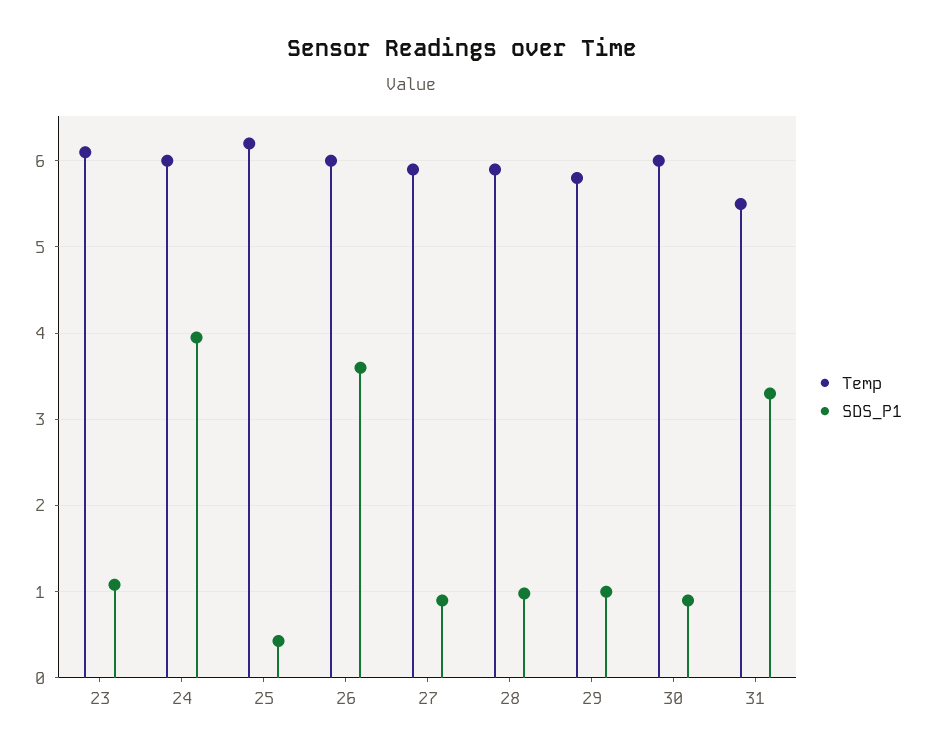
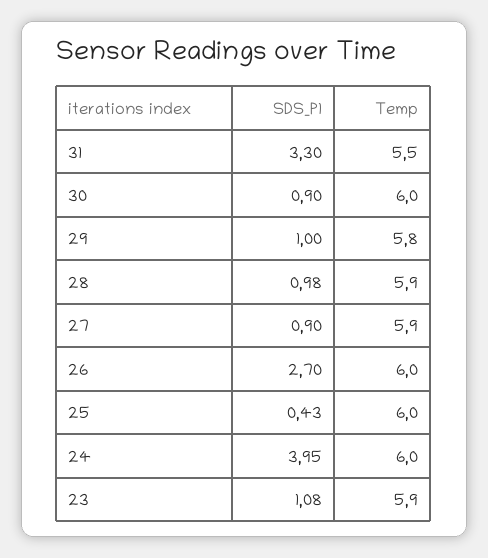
  {
    "Temp": {
-     "23": 6.1,
+     "23": 5.9,
      "24": 6,
-     "25": 6.2,
+     "25": 6,
      "26": 6,
      "27": 5.9,
      "28": 5.9,
      "29": 5.8,
      "30": 6,
      "31": 5.5
    },
    "SDS_P1": {
      "23": 1.08,
      "24": 3.95,
      "25": 0.43,
-     "26": 3.6,
+     "26": 2.7,
      "27": 0.9,
      "28": 0.98,
      "29": 1,
      "30": 0.9,
      "31": 3.3
    }
  }

